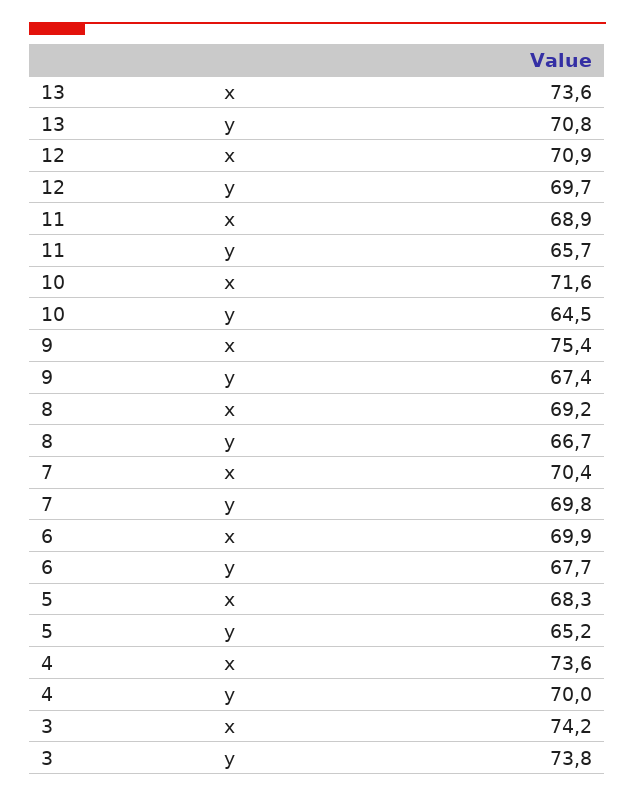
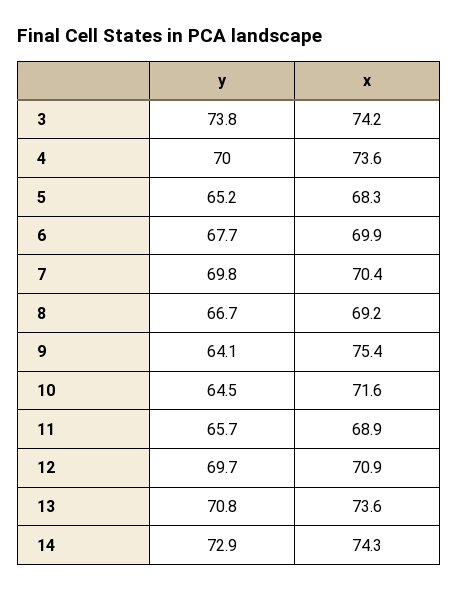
  {
    "13": {
      "x": 73.6,
      "y": 70.8
    },
    "12": {
      "x": 70.9,
      "y": 69.7
    },
    "11": {
      "x": 68.9,
      "y": 65.7
    },
    "10": {
      "x": 71.6,
      "y": 64.5
    },
    "9": {
      "x": 75.4,
-     "y": 67.4
+     "y": 64.1
    },
    "8": {
      "x": 69.2,
      "y": 66.7
    },
    "7": {
      "x": 70.4,
      "y": 69.8
    },
    "6": {
      "x": 69.9,
      "y": 67.7
    },
    "5": {
      "x": 68.3,
      "y": 65.2
    },
    "4": {
      "x": 73.6,
      "y": 70
    },
    "3": {
      "x": 74.2,
      "y": 73.8
-   }
+   },
+   "14": {
+     "y": 72.9,
+     "x": 74.3
+   }
  }

